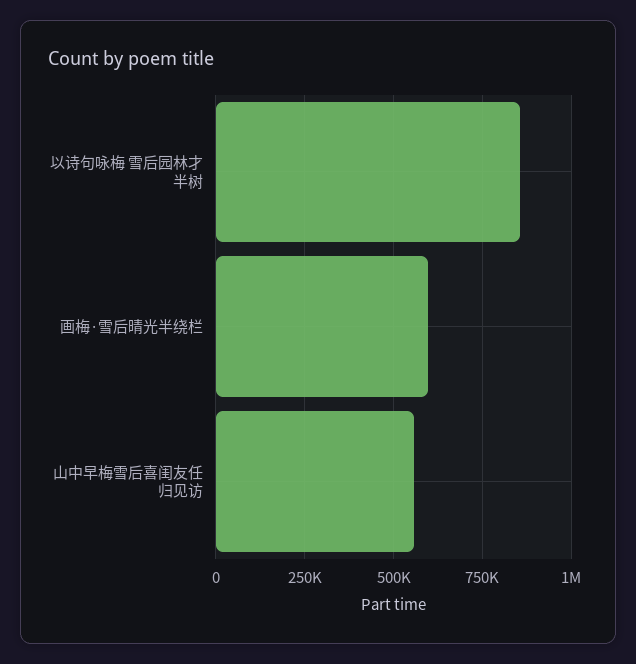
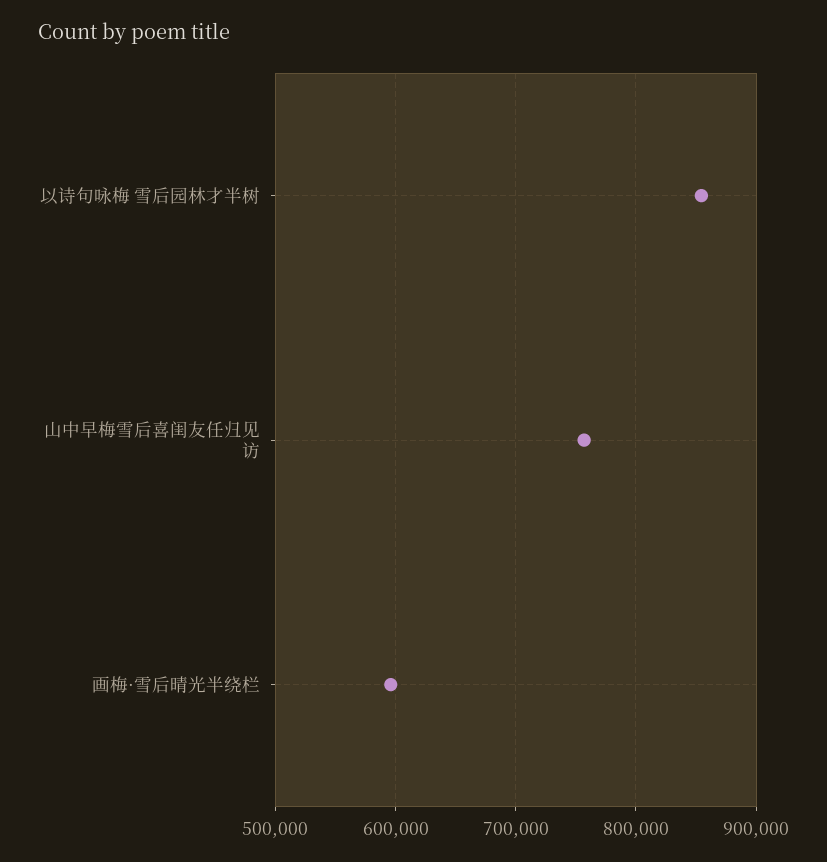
  {
    "以诗句咏梅 雪后园林才半树": 850000,
    "画梅·雪后晴光半绕栏": 600000,
-   "山中早梅雪后喜闺友任归见访": 550000
+   "山中早梅雪后喜闺友任归见访": 760000
  }

